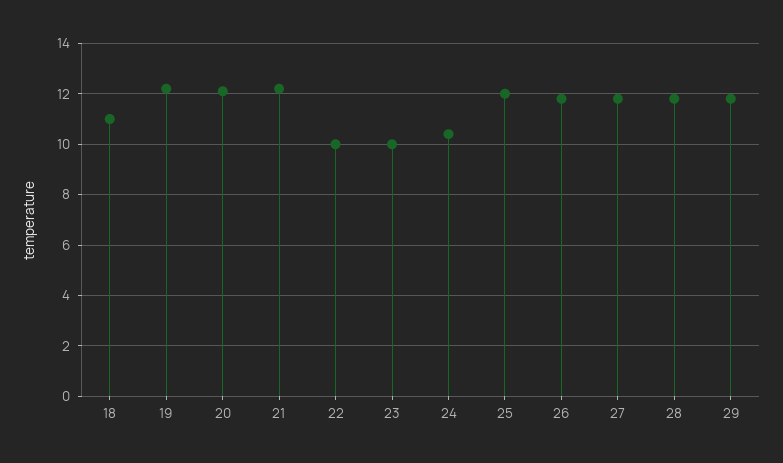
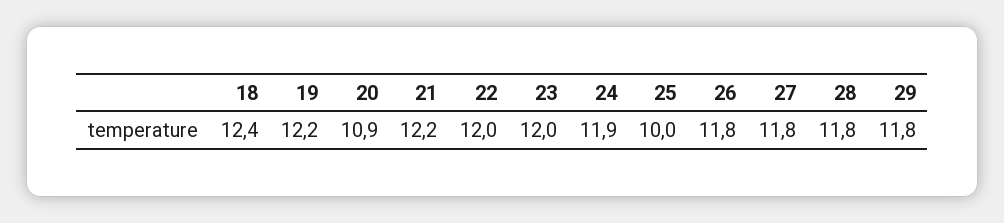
  {
-   "18": 11,
+   "18": 12.4,
    "19": 12.2,
-   "20": 12,
+   "20": 10.9,
    "21": 12.2,
-   "22": 10,
+   "22": 12,
-   "23": 10,
+   "23": 12,
-   "24": 10.5,
+   "24": 11.9,
-   "25": 12,
+   "25": 10,
    "26": 11.8,
    "27": 11.8,
    "28": 11.8,
    "29": 11.8
  }

